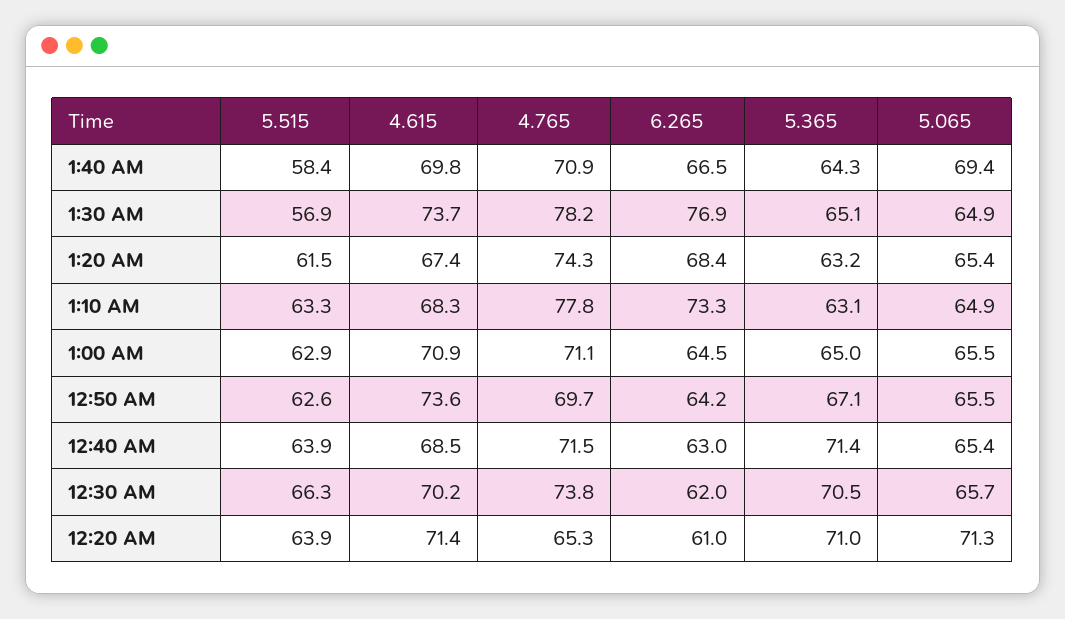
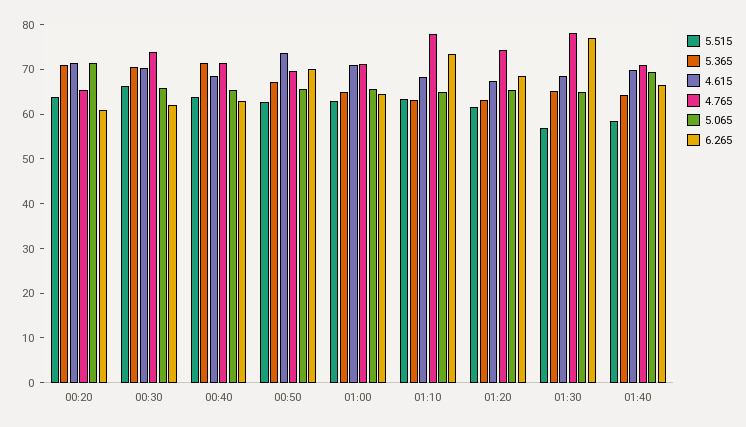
  {
    "5.515": {
      "1:40 AM": 58.4,
      "1:30 AM": 56.9,
      "1:20 AM": 61.5,
      "1:10 AM": 63.3,
      "1:00 AM": 62.9,
      "12:50 AM": 62.6,
      "12:40 AM": 63.9,
      "12:30 AM": 66.3,
      "12:20 AM": 63.9
    },
    "4.615": {
      "1:40 AM": 69.8,
-     "1:30 AM": 73.7,
+     "1:30 AM": 68,
      "1:20 AM": 67.4,
      "1:10 AM": 68.3,
      "1:00 AM": 70.9,
      "12:50 AM": 73.6,
      "12:40 AM": 68.5,
      "12:30 AM": 70.2,
      "12:20 AM": 71.4
    },
    "4.765": {
      "1:40 AM": 70.9,
      "1:30 AM": 78.2,
      "1:20 AM": 74.3,
      "1:10 AM": 77.8,
      "1:00 AM": 71.1,
      "12:50 AM": 69.7,
      "12:40 AM": 71.5,
      "12:30 AM": 73.8,
      "12:20 AM": 65.3
    },
    "6.265": {
      "1:40 AM": 66.5,
      "1:30 AM": 76.9,
      "1:20 AM": 68.4,
      "1:10 AM": 73.3,
      "1:00 AM": 64.5,
-     "12:50 AM": 64.2,
+     "12:50 AM": 70,
      "12:40 AM": 63,
      "12:30 AM": 62,
      "12:20 AM": 61
    },
    "5.365": {
      "1:40 AM": 64.3,
      "1:30 AM": 65.1,
      "1:20 AM": 63.2,
      "1:10 AM": 63.1,
      "1:00 AM": 65,
      "12:50 AM": 67.1,
      "12:40 AM": 71.4,
      "12:30 AM": 70.5,
      "12:20 AM": 71
    },
    "5.065": {
      "1:40 AM": 69.4,
      "1:30 AM": 64.9,
      "1:20 AM": 65.4,
      "1:10 AM": 64.9,
      "1:00 AM": 65.5,
      "12:50 AM": 65.5,
      "12:40 AM": 65.4,
      "12:30 AM": 65.7,
      "12:20 AM": 71.3
    }
  }

